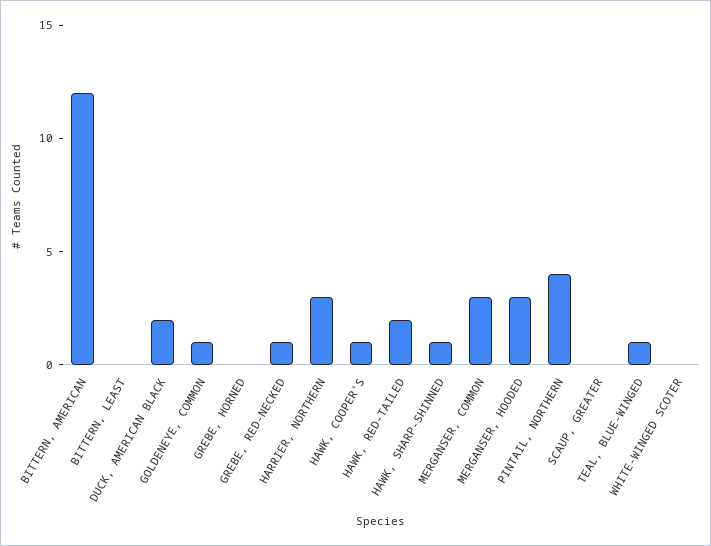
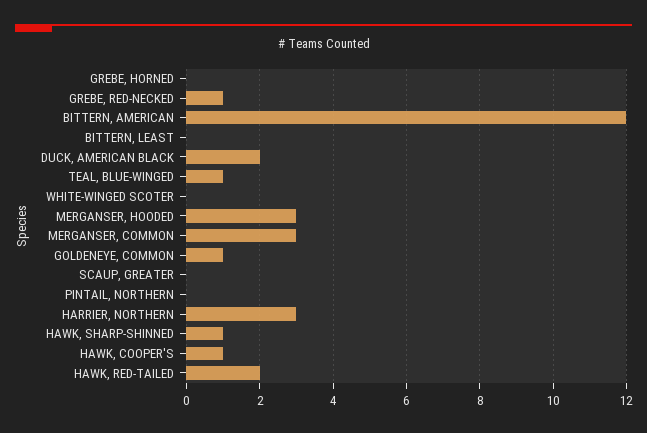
  {
    "BITTERN, AMERICAN": 12,
    "BITTERN, LEAST": 0,
    "DUCK, AMERICAN BLACK": 2,
    "GOLDENEYE, COMMON": 1,
    "GREBE, HORNED": 0,
    "GREBE, RED-NECKED": 1,
    "HARRIER, NORTHERN": 3,
    "HAWK, COOPER'S": 1,
    "HAWK, RED-TAILED": 2,
    "HAWK, SHARP-SHINNED": 1,
    "MERGANSER, COMMON": 3,
    "MERGANSER, HOODED": 3,
-   "PINTAIL, NORTHERN": 4,
+   "PINTAIL, NORTHERN": 0,
    "SCAUP, GREATER": 0,
    "TEAL, BLUE-WINGED": 1,
    "WHITE-WINGED SCOTER": 0
  }

